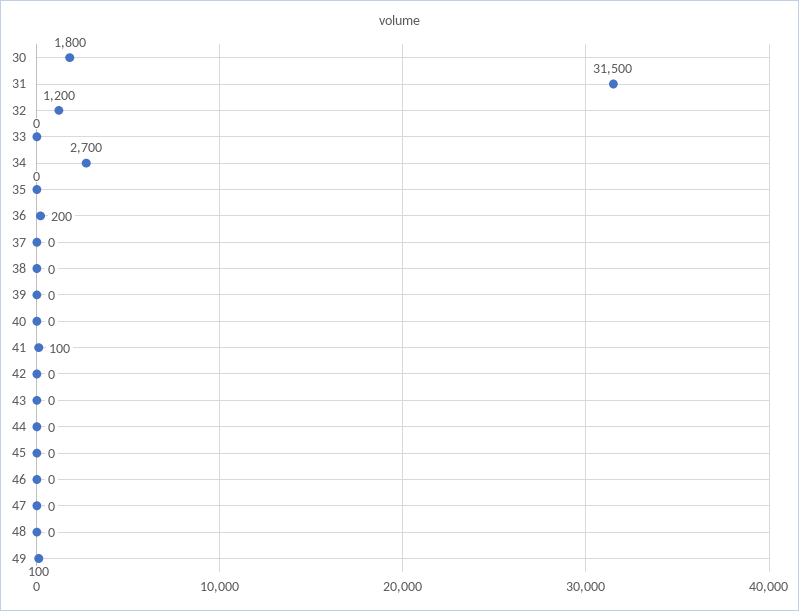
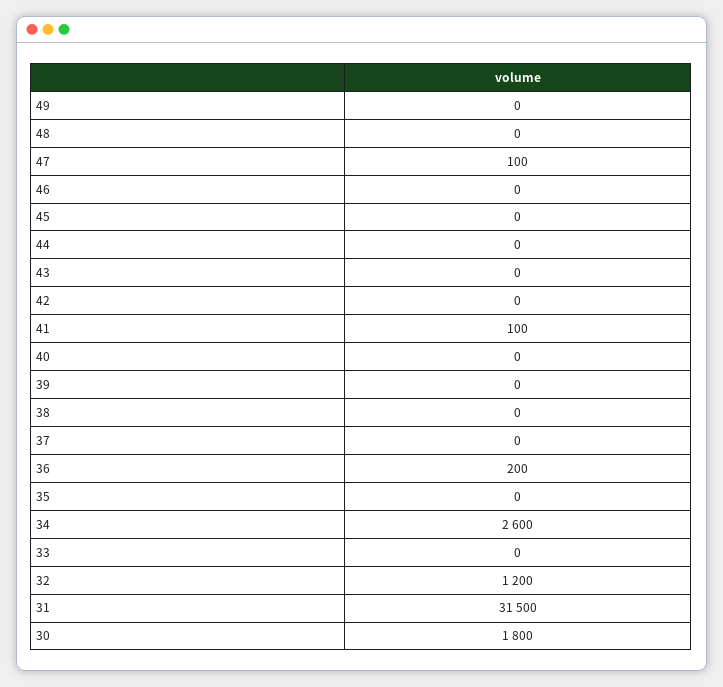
  {
    "30": 1800,
    "31": 31500,
    "32": 1200,
    "33": 0,
-   "34": 2700,
+   "34": 2600,
    "35": 0,
    "36": 200,
    "37": 0,
    "38": 0,
    "39": 0,
    "40": 0,
    "41": 100,
    "42": 0,
    "43": 0,
    "44": 0,
    "45": 0,
    "46": 0,
-   "47": 0,
+   "47": 100,
    "48": 0,
-   "49": 100
+   "49": 0
  }

